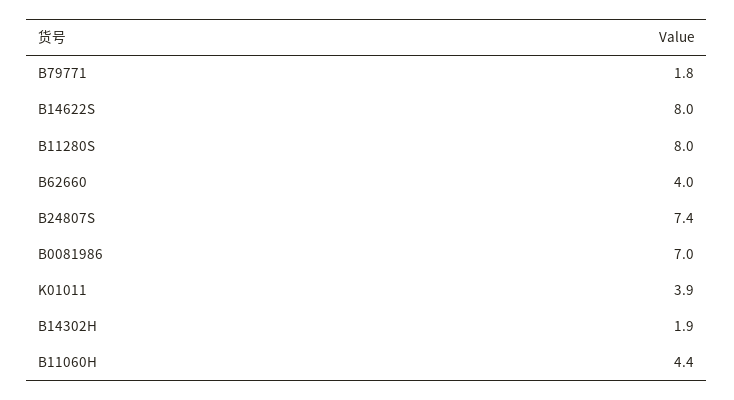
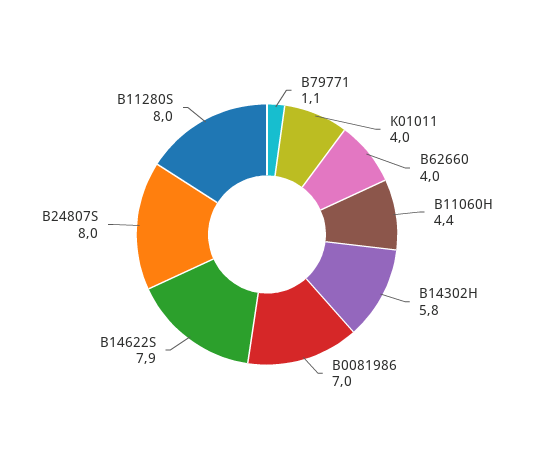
  {
-   "B79771": 1.8,
+   "B79771": 1.1,
-   "B14622S": 8,
+   "B14622S": 7.9,
    "B11280S": 8,
    "B62660": 4,
-   "B24807S": 7.4,
+   "B24807S": 8,
    "B0081986": 7,
-   "K01011": 3.9,
+   "K01011": 4,
-   "B14302H": 1.9,
+   "B14302H": 5.8,
    "B11060H": 4.4
  }

